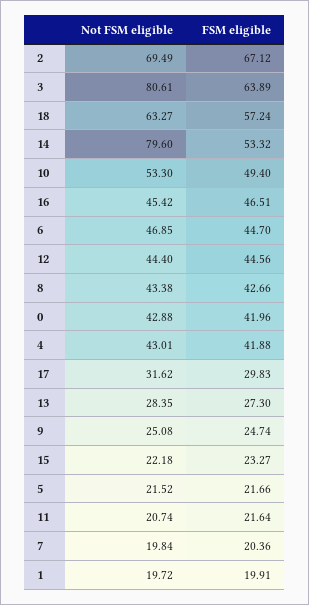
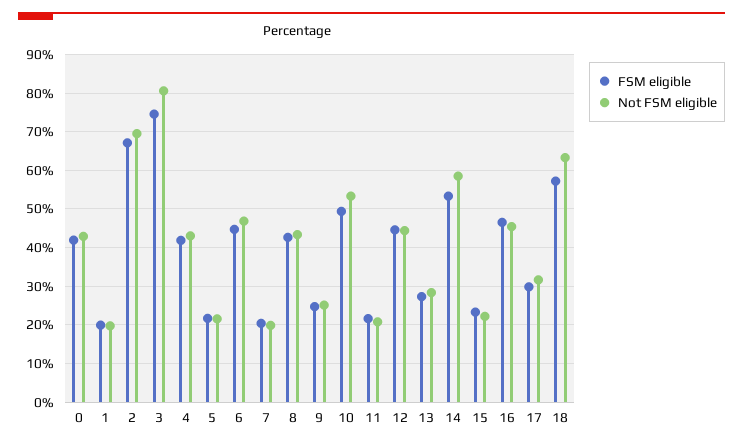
  {
    "Not FSM eligible": {
      "2": 69.49,
      "3": 80.61,
      "18": 63.27,
-     "14": 79.6,
+     "14": 58,
      "10": 53.3,
      "16": 45.42,
      "6": 46.85,
      "12": 44.4,
      "8": 43.38,
      "0": 42.88,
      "4": 43.01,
      "17": 31.62,
      "13": 28.35,
      "9": 25.08,
      "15": 22.18,
      "5": 21.52,
      "11": 20.74,
      "7": 19.84,
      "1": 19.72
    },
    "FSM eligible": {
      "2": 67.12,
-     "3": 63.89,
+     "3": 74,
      "18": 57.24,
      "14": 53.32,
      "10": 49.4,
      "16": 46.51,
      "6": 44.7,
      "12": 44.56,
      "8": 42.66,
      "0": 41.96,
      "4": 41.88,
      "17": 29.83,
      "13": 27.3,
      "9": 24.74,
      "15": 23.27,
      "5": 21.66,
      "11": 21.64,
      "7": 20.36,
      "1": 19.91
    }
  }

